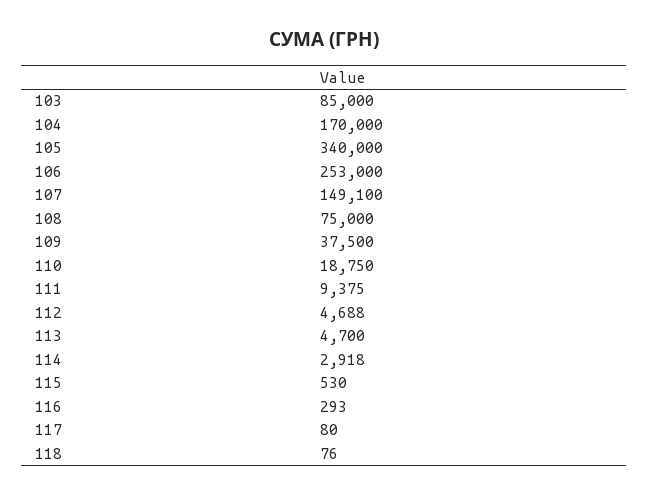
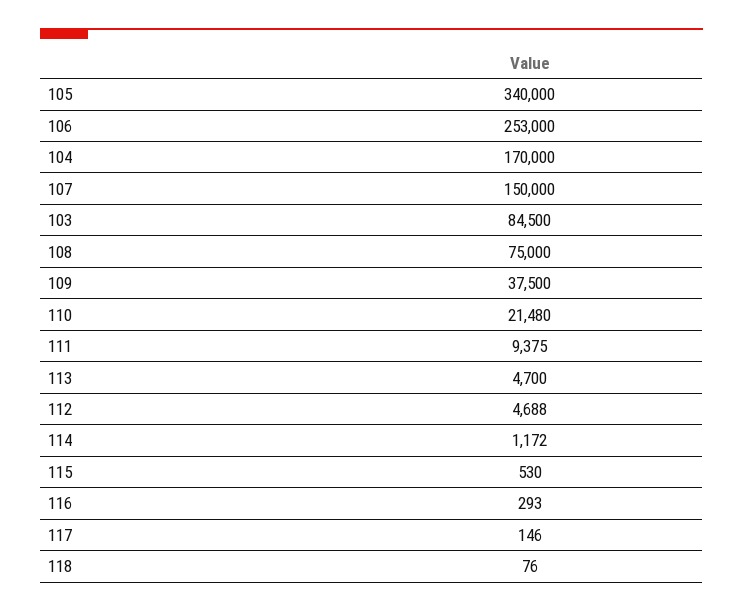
  {
-   "103": 85000,
+   "103": 84500,
    "104": 170000,
    "105": 340000,
    "106": 253000,
-   "107": 149100,
+   "107": 150000,
    "108": 75000,
    "109": 37500,
-   "110": 18750,
+   "110": 21480,
    "111": 9375,
    "112": 4688,
    "113": 4700,
-   "114": 2918,
+   "114": 1172,
    "115": 530,
    "116": 293,
-   "117": 80,
+   "117": 146,
    "118": 76
  }

